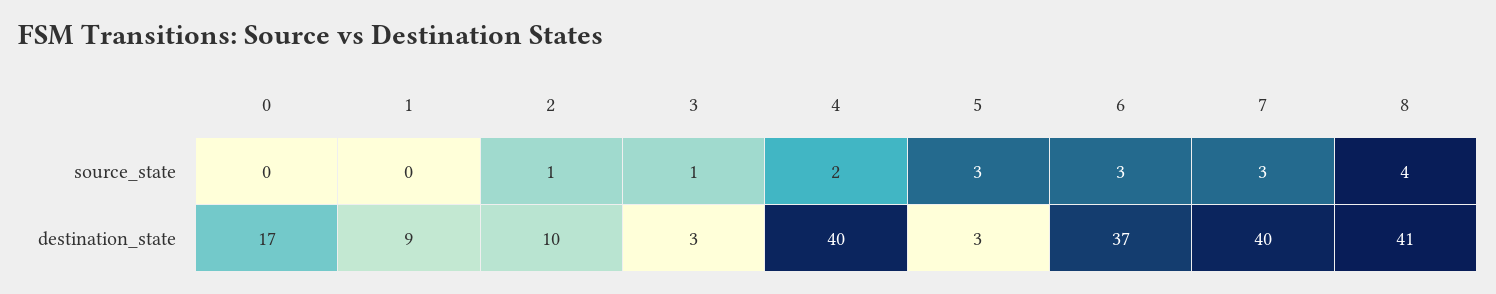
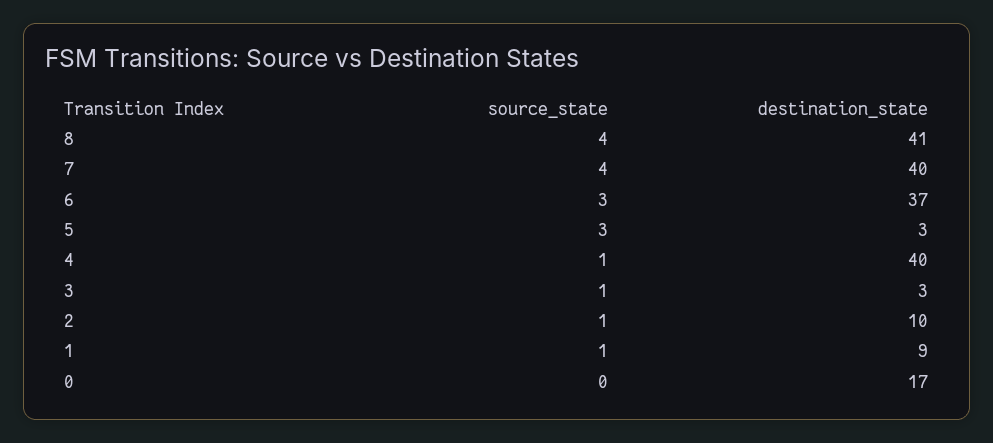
  {
    "0": {
      "source_state": 0,
      "destination_state": 17
    },
    "1": {
-     "source_state": 0,
+     "source_state": 1,
      "destination_state": 9
    },
    "2": {
      "source_state": 1,
      "destination_state": 10
    },
    "3": {
      "source_state": 1,
      "destination_state": 3
    },
    "4": {
-     "source_state": 2,
+     "source_state": 1,
      "destination_state": 40
    },
    "5": {
      "source_state": 3,
      "destination_state": 3
    },
    "6": {
      "source_state": 3,
      "destination_state": 37
    },
    "7": {
-     "source_state": 3,
+     "source_state": 4,
      "destination_state": 40
    },
    "8": {
      "source_state": 4,
      "destination_state": 41
    }
  }

